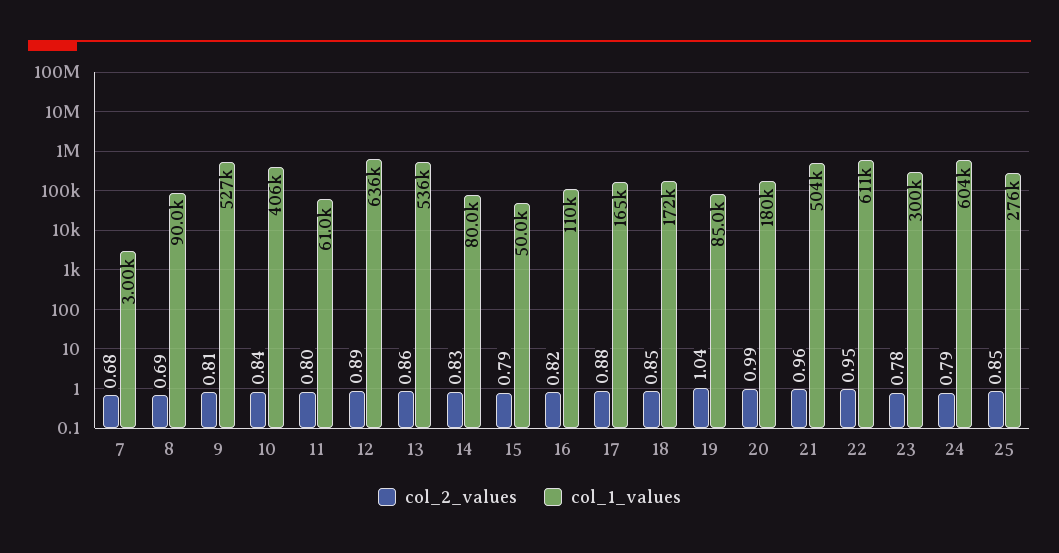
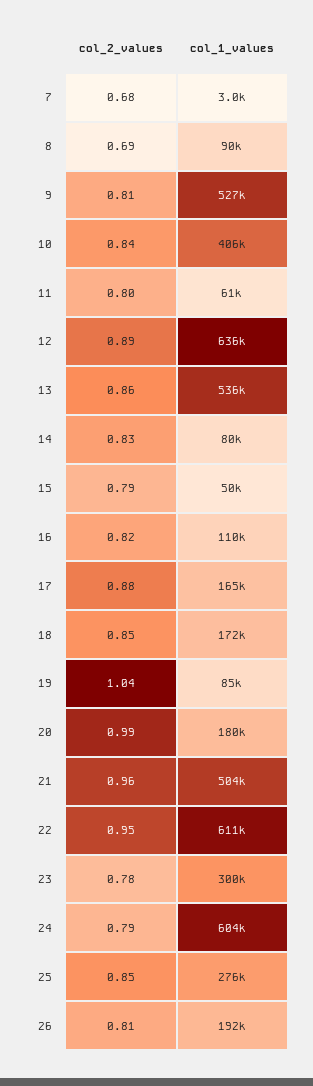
  {
    "col_2_values": {
      "7": 0.68,
      "8": 0.69,
      "9": 0.81,
      "10": 0.84,
      "11": 0.8,
      "12": 0.89,
      "13": 0.86,
      "14": 0.83,
      "15": 0.79,
      "16": 0.82,
      "17": 0.88,
      "18": 0.85,
      "19": 1.04,
      "20": 0.99,
      "21": 0.96,
      "22": 0.95,
      "23": 0.78,
      "24": 0.79,
-     "25": 0.85
+     "25": 0.85,
+     "26": 0.81
    },
    "col_1_values": {
      "7": 3000,
      "8": 90000,
      "9": 527000,
      "10": 406000,
      "11": 61000,
      "12": 636000,
      "13": 536000,
      "14": 80000,
      "15": 50000,
      "16": 110000,
      "17": 165000,
      "18": 172000,
      "19": 85000,
      "20": 180000,
      "21": 504000,
      "22": 611000,
      "23": 300000,
      "24": 604000,
-     "25": 276000
+     "25": 276000,
+     "26": 192000
    }
  }

